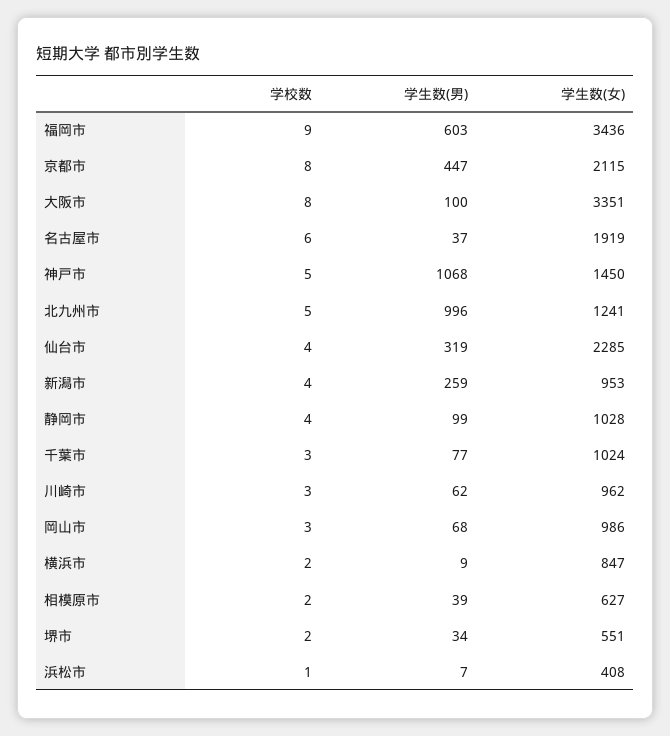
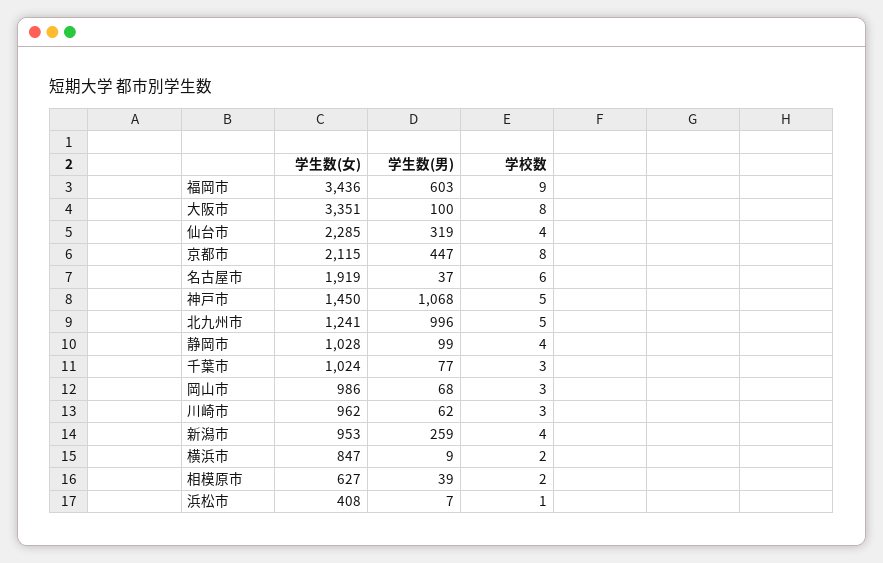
  {
    "学校数": {
      "福岡市": 9,
      "京都市": 8,
      "大阪市": 8,
      "名古屋市": 6,
      "神戸市": 5,
      "北九州市": 5,
      "仙台市": 4,
      "新潟市": 4,
      "静岡市": 4,
      "千葉市": 3,
      "川崎市": 3,
      "岡山市": 3,
      "横浜市": 2,
      "相模原市": 2,
-     "堺市": 2,
      "浜松市": 1
    },
    "学生数(男)": {
      "福岡市": 603,
      "京都市": 447,
      "大阪市": 100,
      "名古屋市": 37,
      "神戸市": 1068,
      "北九州市": 996,
      "仙台市": 319,
      "新潟市": 259,
      "静岡市": 99,
      "千葉市": 77,
      "川崎市": 62,
      "岡山市": 68,
      "横浜市": 9,
      "相模原市": 39,
-     "堺市": 34,
      "浜松市": 7
    },
    "学生数(女)": {
      "福岡市": 3436,
      "京都市": 2115,
      "大阪市": 3351,
      "名古屋市": 1919,
      "神戸市": 1450,
      "北九州市": 1241,
      "仙台市": 2285,
      "新潟市": 953,
      "静岡市": 1028,
      "千葉市": 1024,
      "川崎市": 962,
      "岡山市": 986,
      "横浜市": 847,
      "相模原市": 627,
-     "堺市": 551,
      "浜松市": 408
    }
  }

